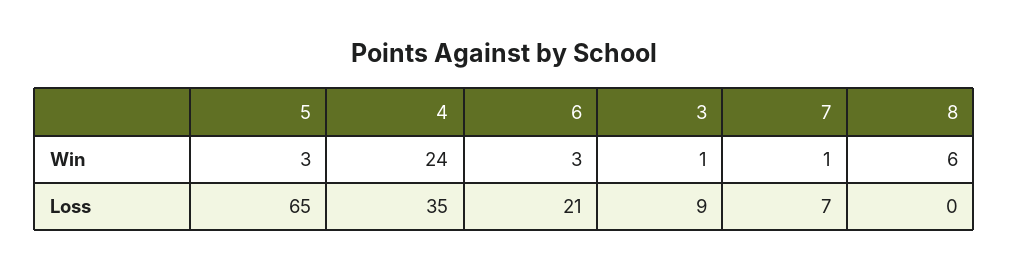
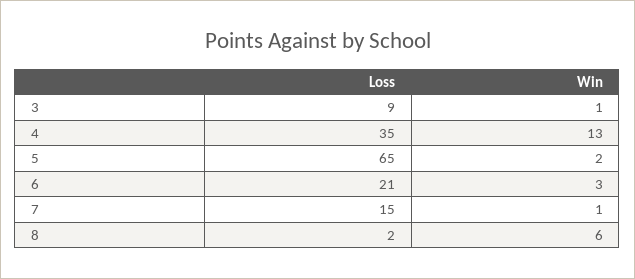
  {
    "5": {
-     "Win": 3,
+     "Win": 2,
      "Loss": 65
    },
    "4": {
-     "Win": 24,
+     "Win": 13,
      "Loss": 35
    },
    "6": {
      "Win": 3,
      "Loss": 21
    },
    "3": {
      "Win": 1,
      "Loss": 9
    },
    "7": {
      "Win": 1,
-     "Loss": 7
+     "Loss": 15
    },
    "8": {
      "Win": 6,
-     "Loss": 0
+     "Loss": 2
    }
  }

